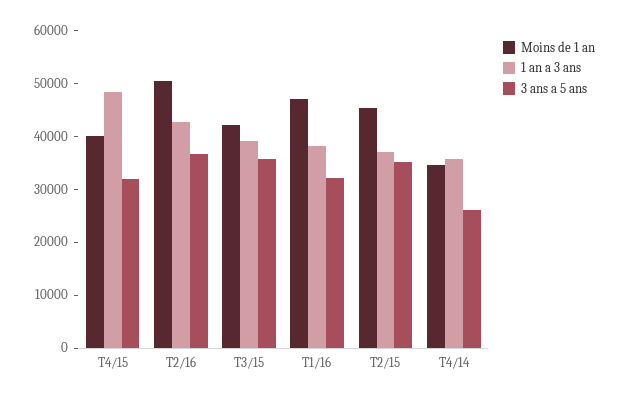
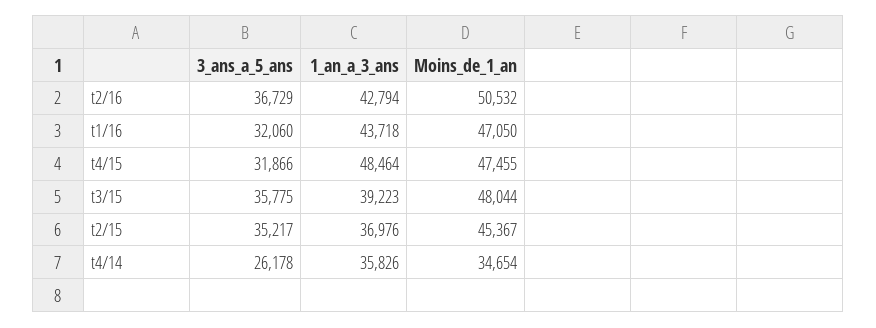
  {
    "Moins de 1 an": {
-     "T4/15": 40000,
+     "T4/15": 47455,
      "T2/16": 50532,
-     "T3/15": 42000,
+     "T3/15": 48044,
      "T1/16": 47050,
      "T2/15": 45367,
      "T4/14": 34654
    },
    "1 an a 3 ans": {
      "T4/15": 48464,
      "T2/16": 42794,
      "T3/15": 39223,
-     "T1/16": 38000,
+     "T1/16": 43718,
      "T2/15": 36976,
      "T4/14": 35826
    },
    "3 ans a 5 ans": {
      "T4/15": 31866,
      "T2/16": 36729,
      "T3/15": 35775,
      "T1/16": 32060,
      "T2/15": 35217,
      "T4/14": 26178
    }
  }

